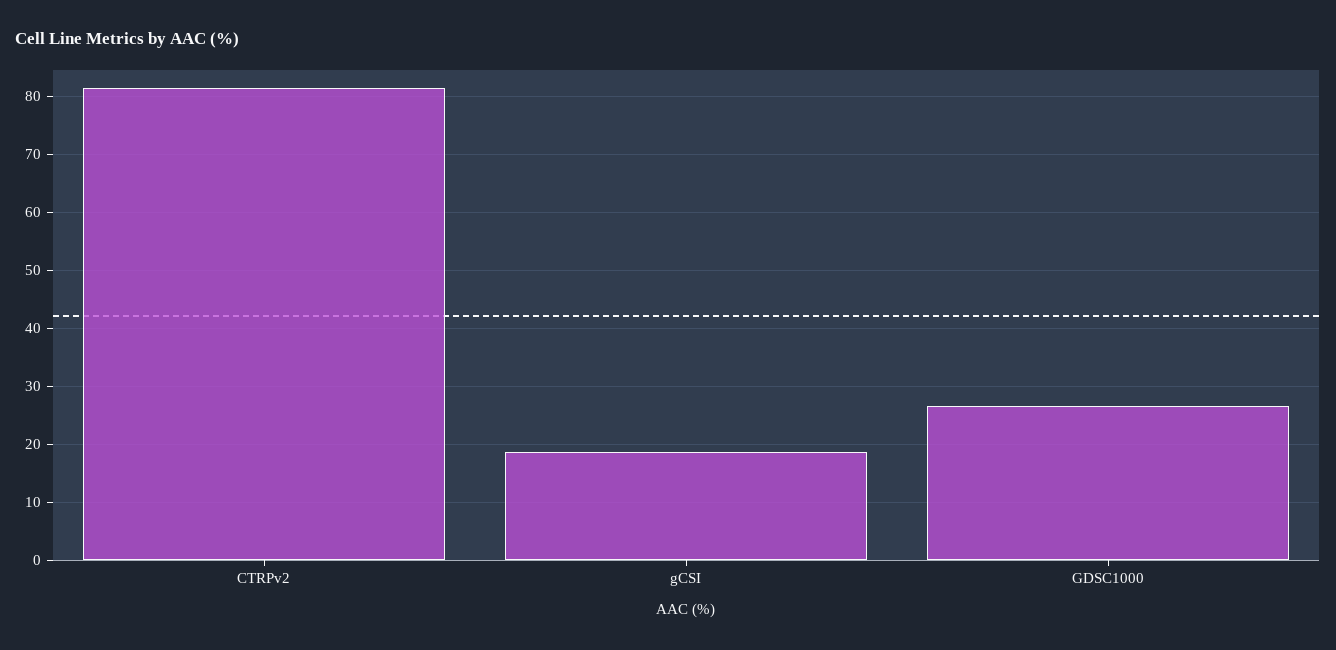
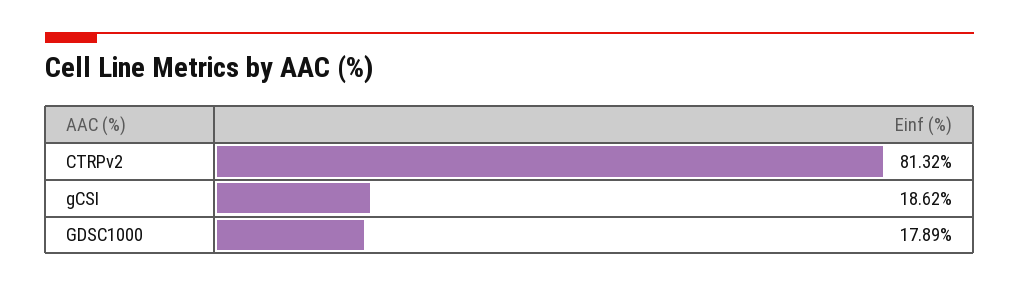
  {
    "CTRPv2": 81.32,
    "gCSI": 18.62,
-   "GDSC1000": 26
+   "GDSC1000": 17.89
  }

